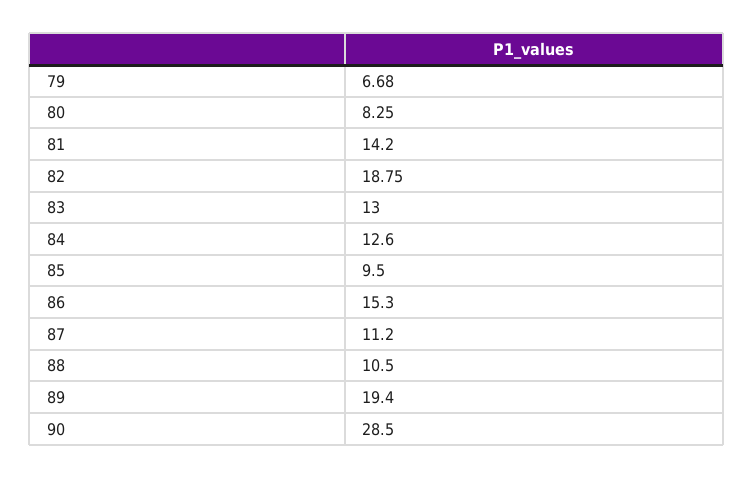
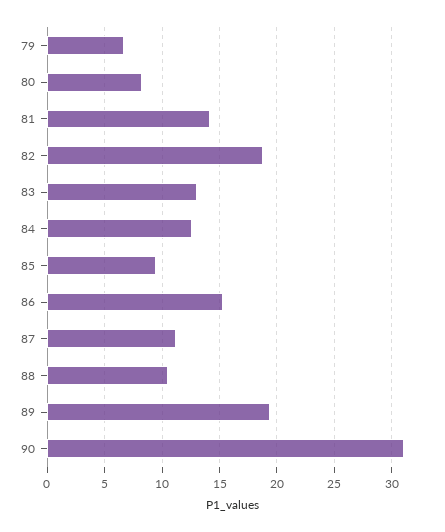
  {
    "79": 6.68,
    "80": 8.25,
    "81": 14.2,
    "82": 18.75,
    "83": 13,
    "84": 12.6,
    "85": 9.5,
    "86": 15.3,
    "87": 11.2,
    "88": 10.5,
    "89": 19.4,
-   "90": 28.5
+   "90": 31
  }

